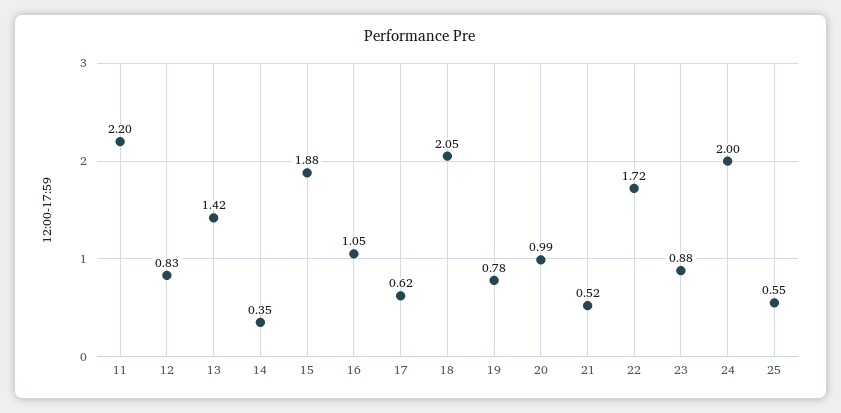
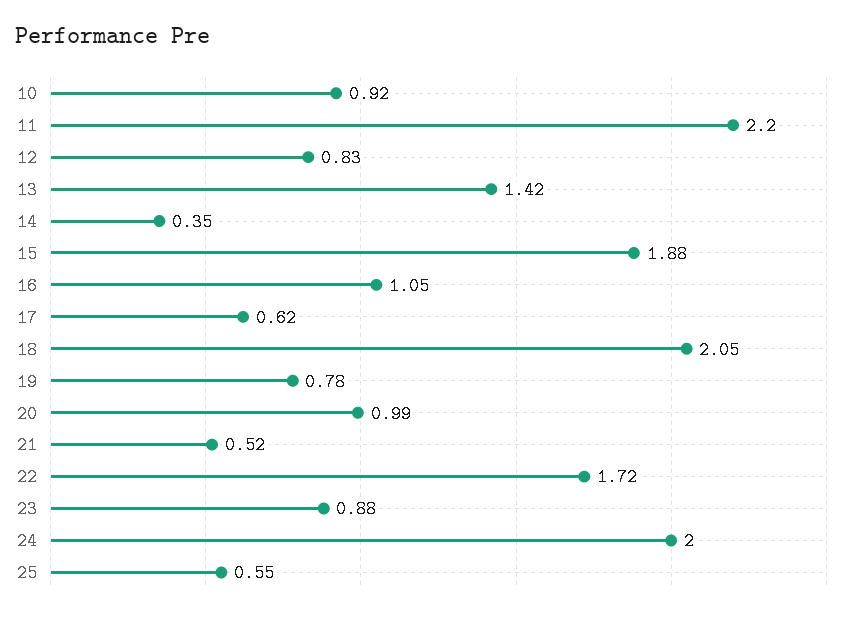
  {
    "11": 2.2,
    "12": 0.83,
    "13": 1.42,
    "14": 0.35,
    "15": 1.88,
    "16": 1.05,
    "17": 0.62,
    "18": 2.05,
    "19": 0.78,
    "20": 0.99,
    "21": 0.52,
    "22": 1.72,
    "23": 0.88,
    "24": 2,
-   "25": 0.55
+   "25": 0.55,
+   "10": 0.92
  }

